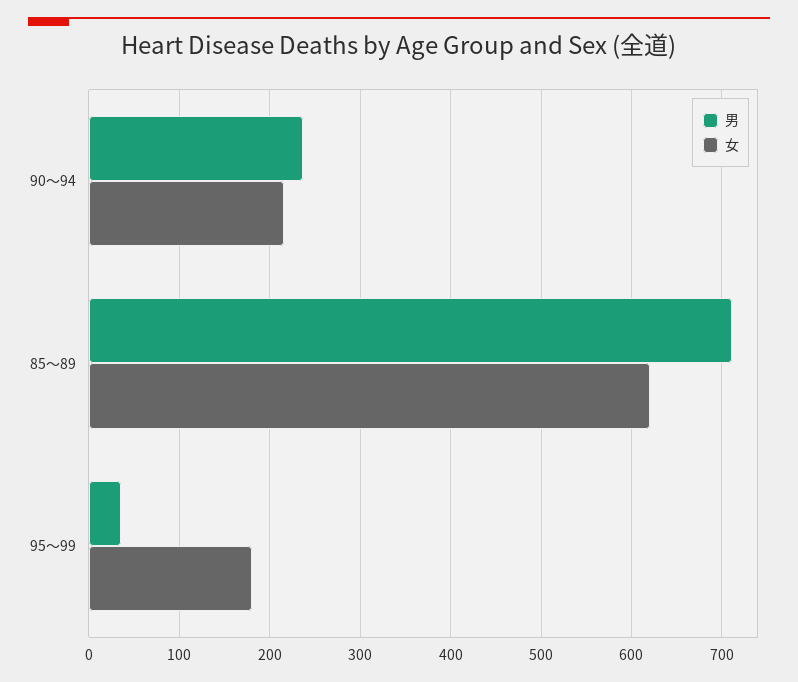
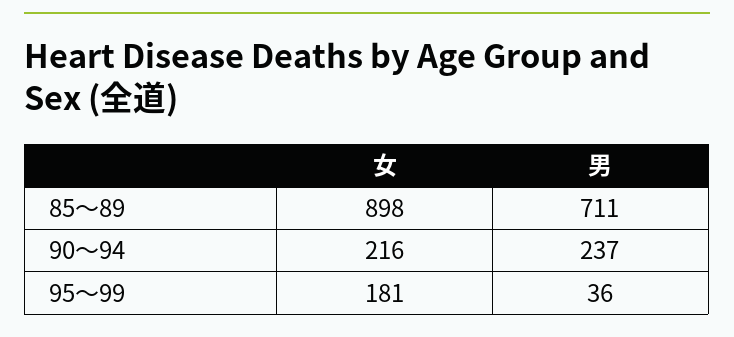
  {
    "男": {
      "90～94": 237,
      "85～89": 711,
      "95～99": 36
    },
    "女": {
      "90～94": 216,
-     "85～89": 620,
+     "85～89": 898,
      "95～99": 181
    }
  }

